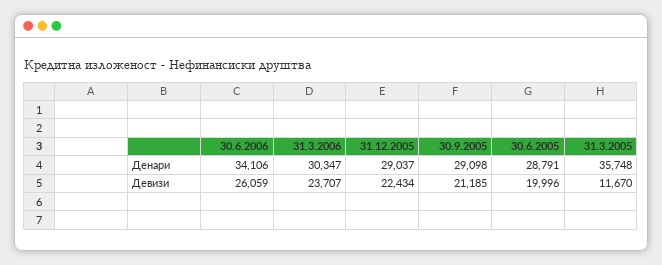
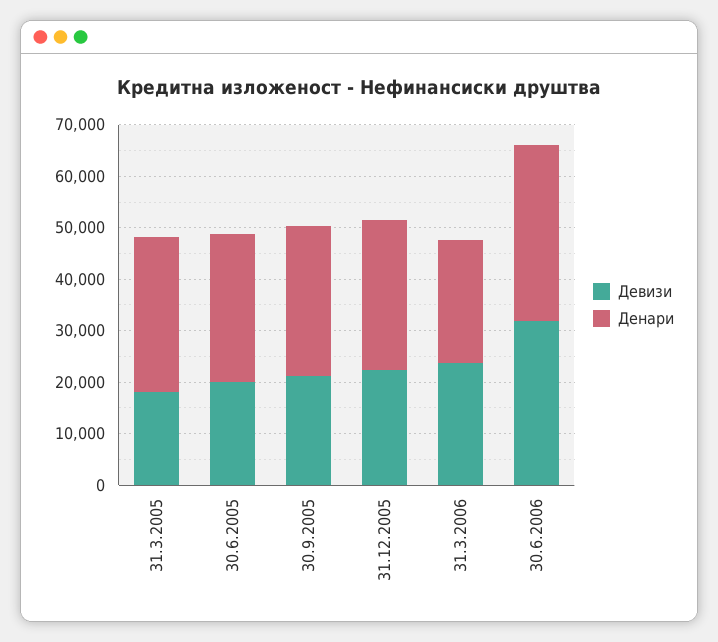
  {
    "Денари": {
      "30.6.2006": 34106,
-     "31.3.2006": 30347,
+     "31.3.2006": 24000,
      "31.12.2005": 29037,
      "30.9.2005": 29098,
      "30.6.2005": 28791,
-     "31.3.2005": 35748
+     "31.3.2005": 30000
    },
    "Девизи": {
-     "30.6.2006": 26059,
+     "30.6.2006": 32000,
      "31.3.2006": 23707,
      "31.12.2005": 22434,
      "30.9.2005": 21185,
      "30.6.2005": 19996,
-     "31.3.2005": 11670
+     "31.3.2005": 18000
    }
  }

